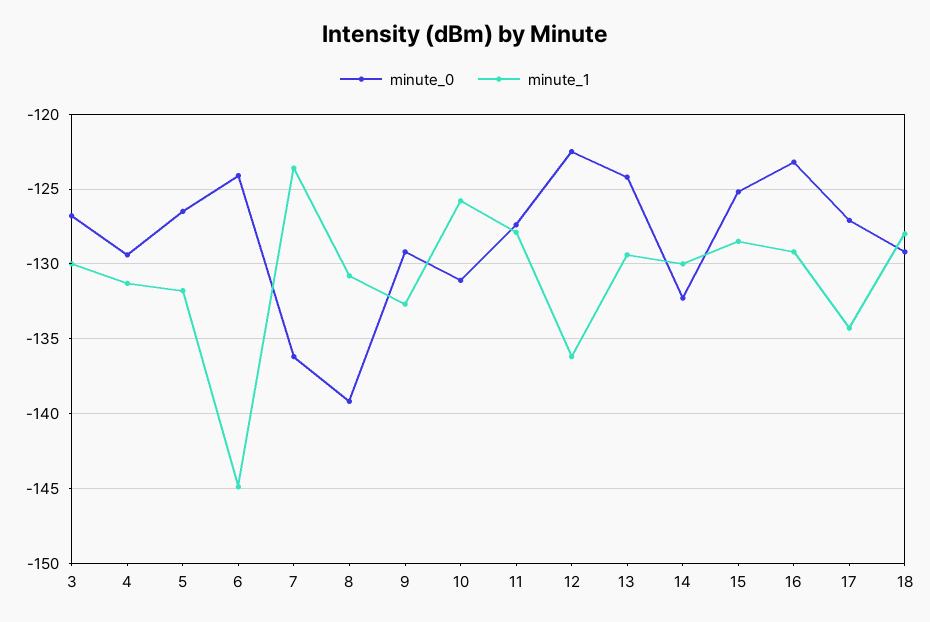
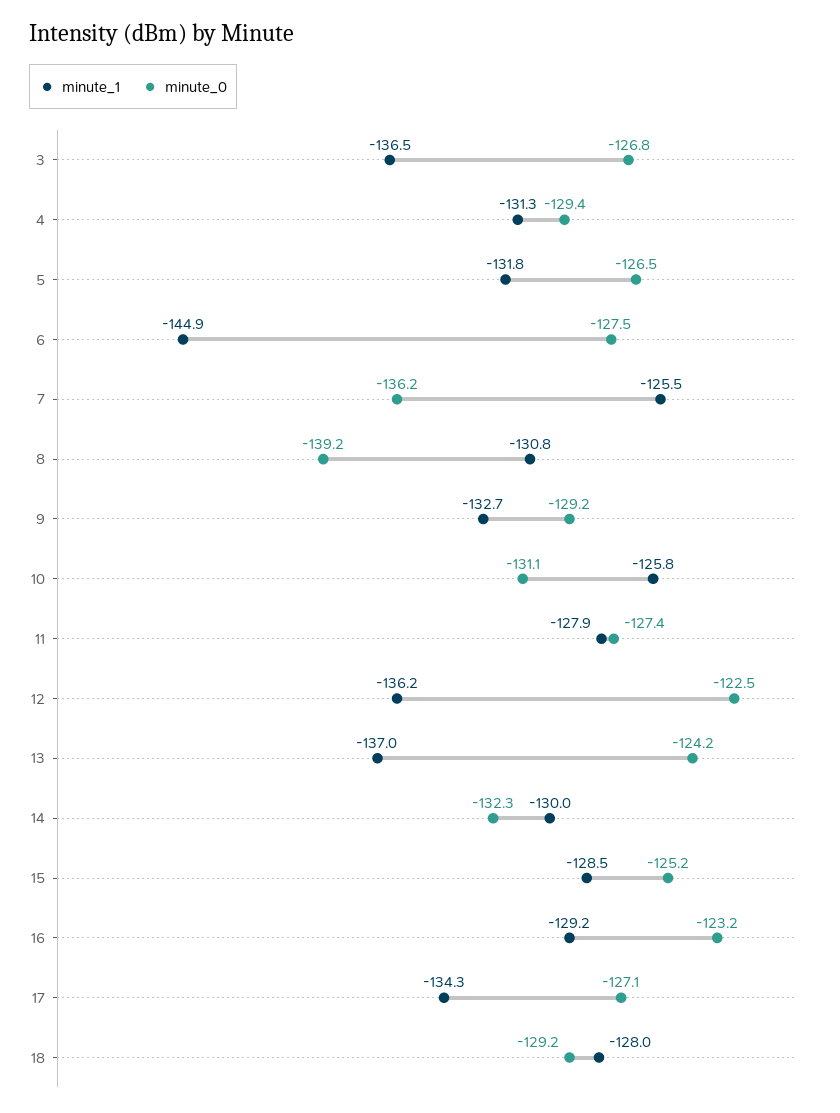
  {
    "minute_0": {
      "3": -126.8,
      "4": -129.4,
      "5": -126.5,
-     "6": -124,
+     "6": -127.5,
      "7": -136.2,
      "8": -139.2,
      "9": -129.2,
      "10": -131.1,
      "11": -127.4,
      "12": -122.5,
      "13": -124.2,
      "14": -132.3,
      "15": -125.2,
      "16": -123.2,
      "17": -127.1,
      "18": -129.2
    },
    "minute_1": {
-     "3": -130,
+     "3": -136.5,
      "4": -131.3,
      "5": -131.8,
      "6": -144.9,
-     "7": -123.5,
+     "7": -125.5,
      "8": -130.8,
      "9": -132.7,
      "10": -125.8,
      "11": -127.9,
      "12": -136.2,
-     "13": -129.5,
+     "13": -137,
      "14": -130,
      "15": -128.5,
      "16": -129.2,
      "17": -134.3,
      "18": -128
    }
  }

